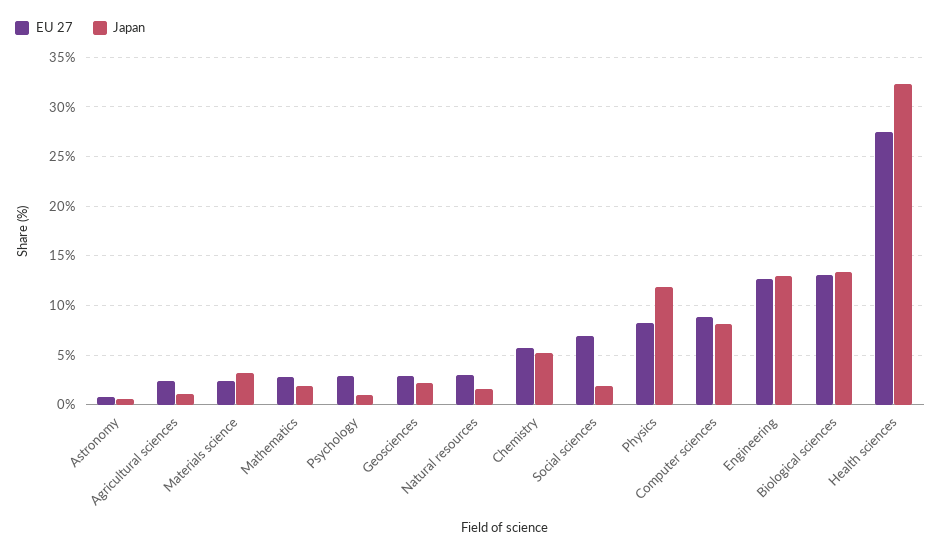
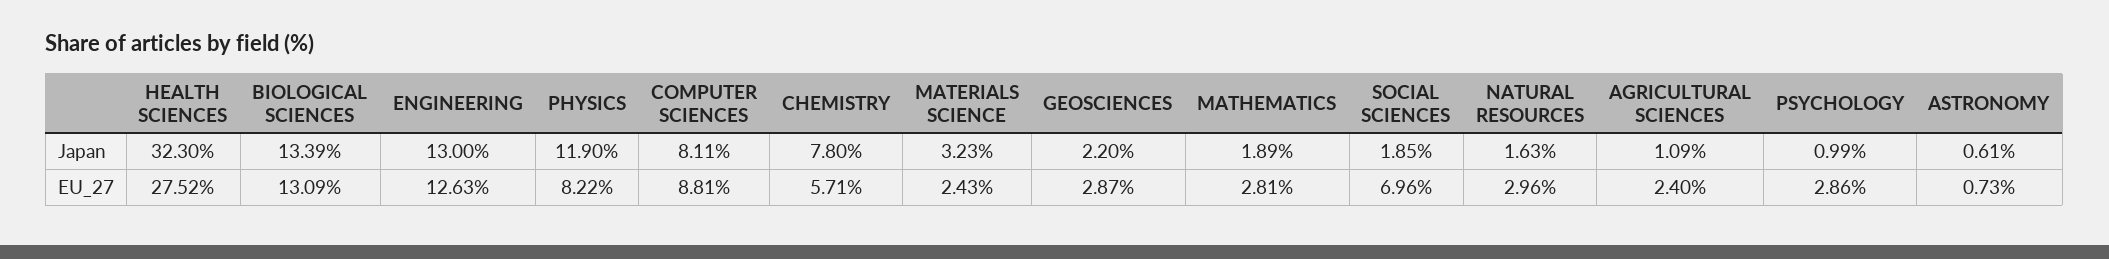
  {
    "EU 27": {
      "Astronomy": 0.73,
      "Agricultural sciences": 2.4,
      "Materials science": 2.43,
      "Mathematics": 2.81,
      "Psychology": 2.86,
      "Geosciences": 2.87,
      "Natural resources": 2.96,
      "Chemistry": 5.71,
      "Social sciences": 6.96,
      "Physics": 8.22,
      "Computer sciences": 8.81,
      "Engineering": 12.63,
      "Biological sciences": 13.09,
      "Health sciences": 27.52
    },
    "Japan": {
      "Astronomy": 0.61,
      "Agricultural sciences": 1.09,
      "Materials science": 3.23,
      "Mathematics": 1.89,
      "Psychology": 0.99,
      "Geosciences": 2.2,
      "Natural resources": 1.63,
-     "Chemistry": 5,
+     "Chemistry": 7.8,
      "Social sciences": 1.85,
      "Physics": 11.9,
      "Computer sciences": 8.11,
      "Engineering": 13,
      "Biological sciences": 13.39,
      "Health sciences": 32.3
    }
  }

